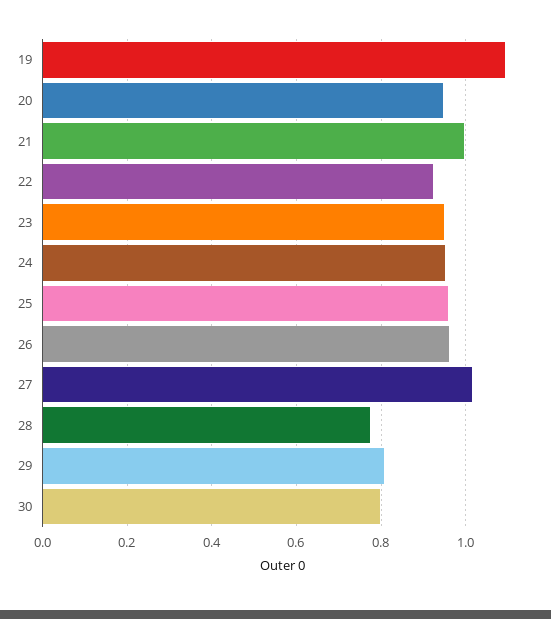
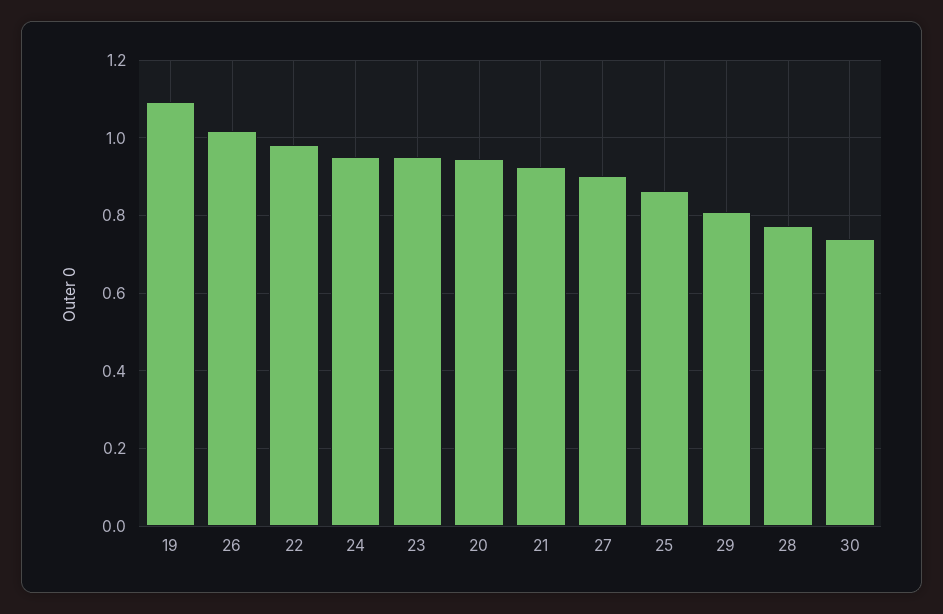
  {
    "19": 1.1,
    "20": 0.94,
-   "21": 1,
+   "21": 0.92,
-   "22": 0.92,
+   "22": 0.98,
    "23": 0.96,
    "24": 0.96,
-   "25": 0.96,
+   "25": 0.86,
-   "26": 0.96,
+   "26": 1.02,
-   "27": 1.02,
+   "27": 0.9,
    "28": 0.78,
    "29": 0.8,
-   "30": 0.8
+   "30": 0.74
  }

